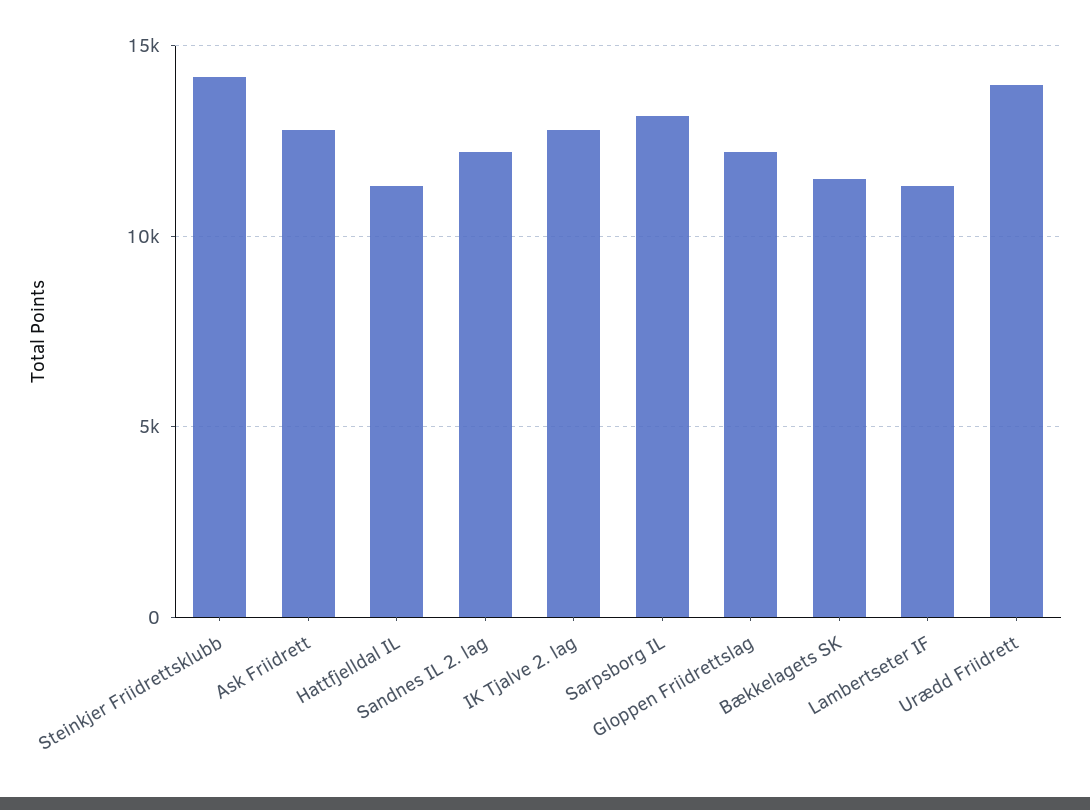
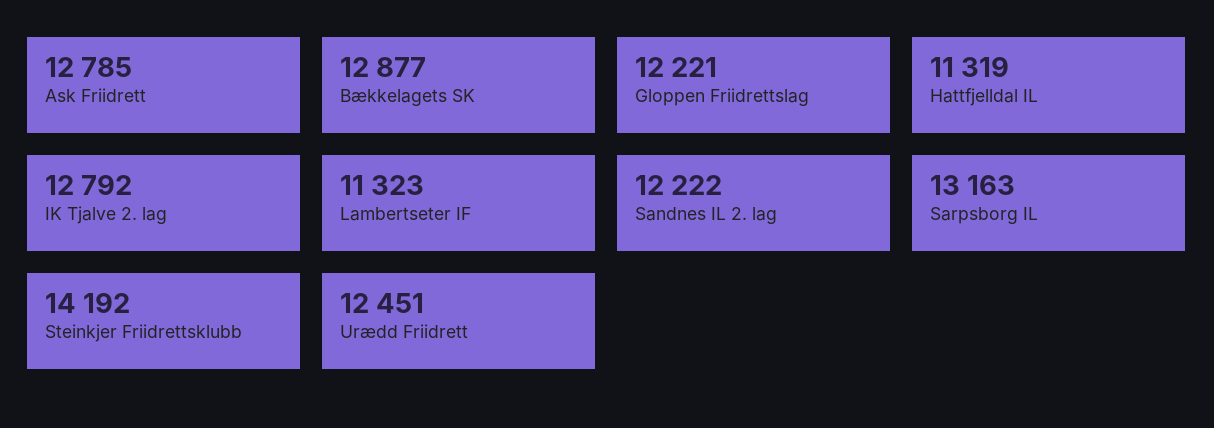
  {
    "Steinkjer Friidrettsklubb": 14192,
    "Ask Friidrett": 12785,
    "Hattfjelldal IL": 11319,
    "Sandnes IL 2. lag": 12222,
    "IK Tjalve 2. lag": 12792,
    "Sarpsborg IL": 13163,
    "Gloppen Friidrettslag": 12221,
-   "Bækkelagets SK": 11500,
+   "Bækkelagets SK": 12877,
    "Lambertseter IF": 11323,
-   "Urædd Friidrett": 14000
+   "Urædd Friidrett": 12451
  }

